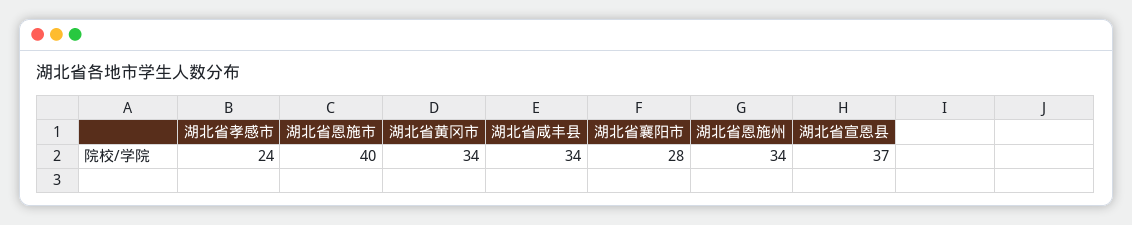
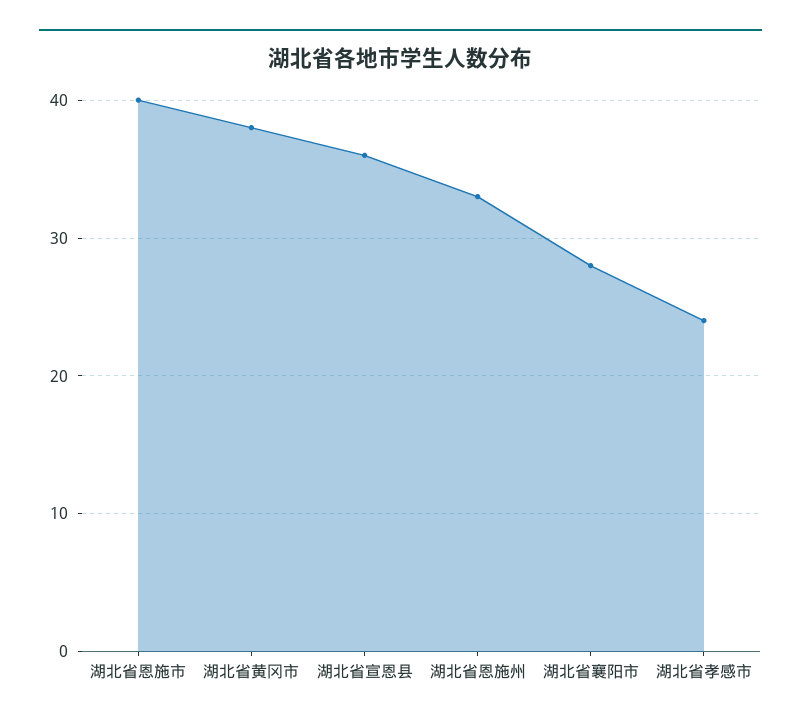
  {
    "湖北省孝感市": 24,
    "湖北省恩施市": 40,
-   "湖北省黄冈市": 34,
+   "湖北省黄冈市": 38,
-   "湖北省咸丰县": 34,
    "湖北省襄阳市": 28,
-   "湖北省恩施州": 34,
+   "湖北省恩施州": 33,
-   "湖北省宣恩县": 37
+   "湖北省宣恩县": 36
  }

